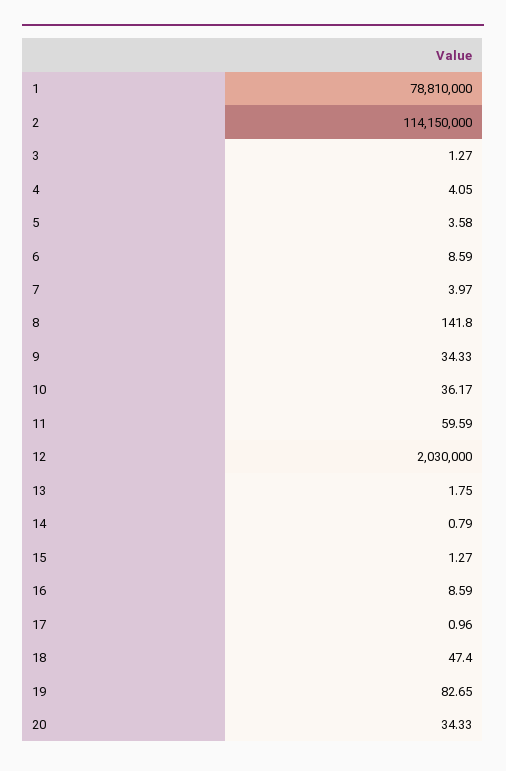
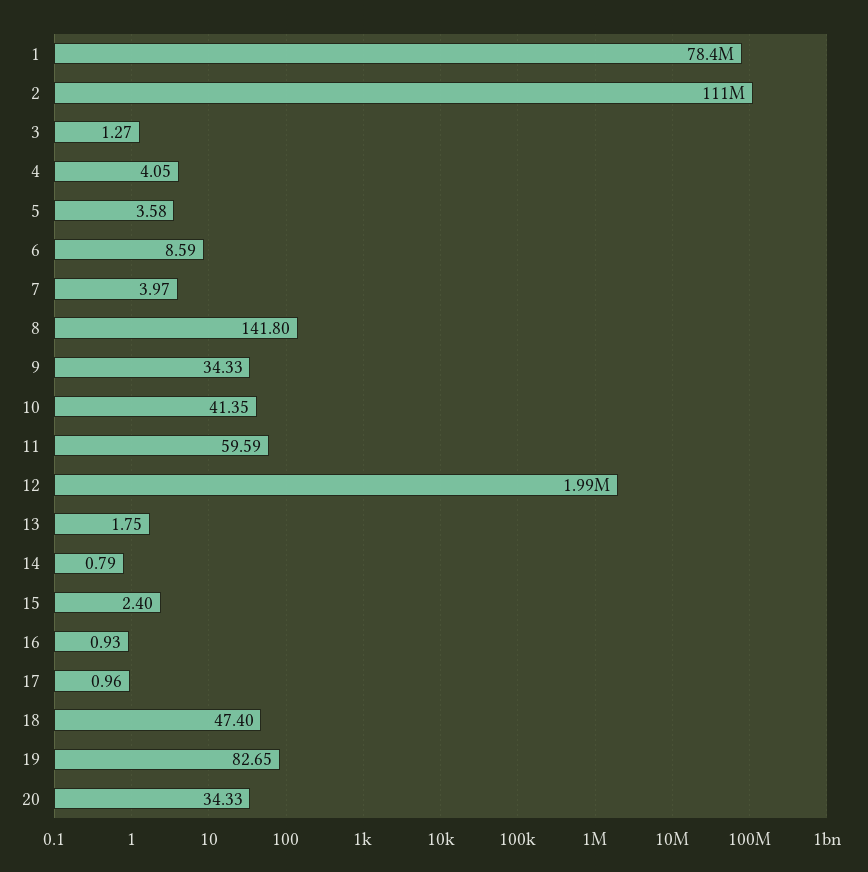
  {
-   "1": 78810000,
+   "1": 78400000,
-   "2": 114150000,
+   "2": 111000000,
    "3": 1.27,
    "4": 4.05,
    "5": 3.58,
    "6": 8.59,
    "7": 3.97,
    "8": 141.8,
    "9": 34.33,
-   "10": 36.17,
+   "10": 41.35,
    "11": 59.59,
-   "12": 2030000,
+   "12": 1990000,
    "13": 1.75,
    "14": 0.79,
-   "15": 1.27,
+   "15": 2.4,
-   "16": 8.59,
+   "16": 0.93,
    "17": 0.96,
    "18": 47.4,
    "19": 82.65,
    "20": 34.33
  }

